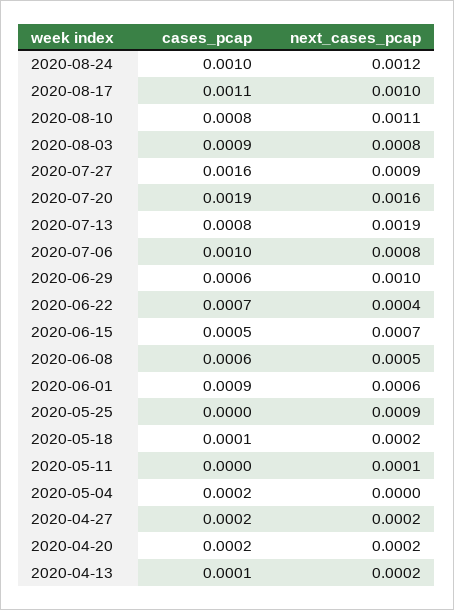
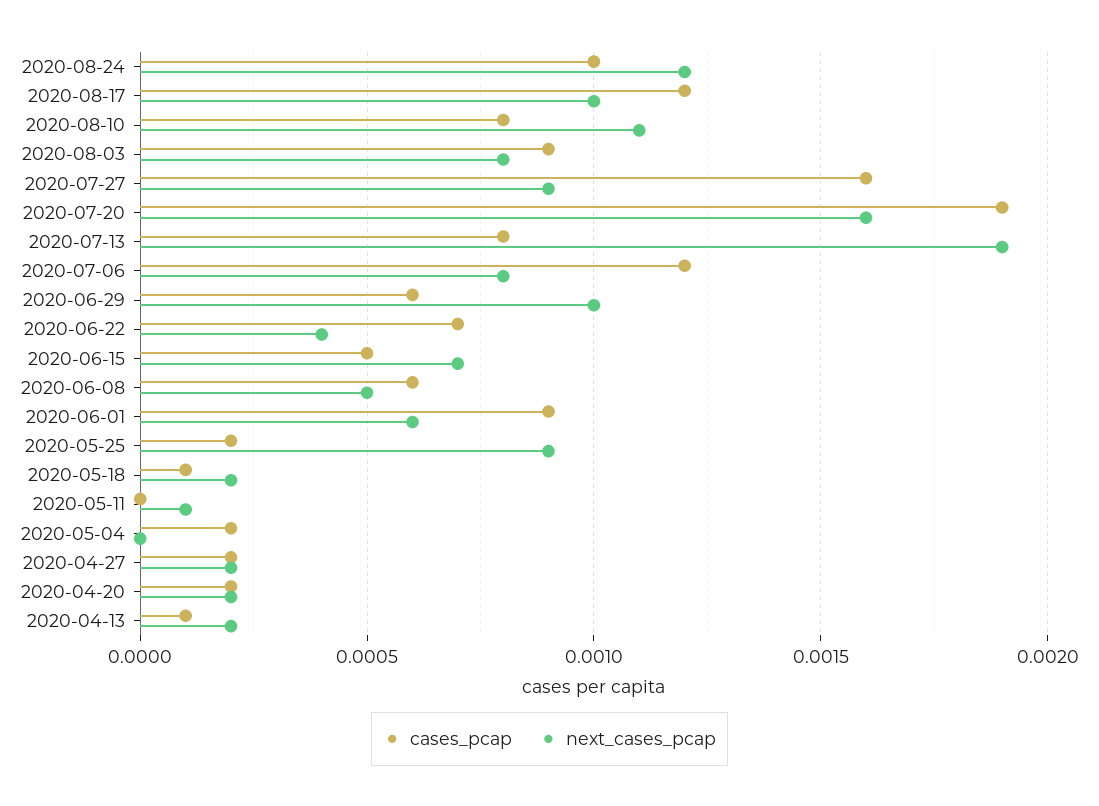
  {
    "cases_pcap": {
      "2020-08-24": 0.001,
-     "2020-08-17": 0.0011,
+     "2020-08-17": 0.0012,
      "2020-08-10": 0.0008,
      "2020-08-03": 0.0009,
      "2020-07-27": 0.0016,
      "2020-07-20": 0.0019,
      "2020-07-13": 0.0008,
-     "2020-07-06": 0.001,
+     "2020-07-06": 0.0012,
      "2020-06-29": 0.0006,
      "2020-06-22": 0.0007,
      "2020-06-15": 0.0005,
      "2020-06-08": 0.0006,
      "2020-06-01": 0.0009,
-     "2020-05-25": 0,
+     "2020-05-25": 0.0002,
      "2020-05-18": 0.0001,
      "2020-05-11": 0,
      "2020-05-04": 0.0002,
      "2020-04-27": 0.0002,
      "2020-04-20": 0.0002,
      "2020-04-13": 0.0001
    },
    "next_cases_pcap": {
      "2020-08-24": 0.0012,
      "2020-08-17": 0.001,
      "2020-08-10": 0.0011,
      "2020-08-03": 0.0008,
      "2020-07-27": 0.0009,
      "2020-07-20": 0.0016,
      "2020-07-13": 0.0019,
      "2020-07-06": 0.0008,
      "2020-06-29": 0.001,
      "2020-06-22": 0.0004,
      "2020-06-15": 0.0007,
      "2020-06-08": 0.0005,
      "2020-06-01": 0.0006,
      "2020-05-25": 0.0009,
      "2020-05-18": 0.0002,
      "2020-05-11": 0.0001,
      "2020-05-04": 0,
      "2020-04-27": 0.0002,
      "2020-04-20": 0.0002,
      "2020-04-13": 0.0002
    }
  }

